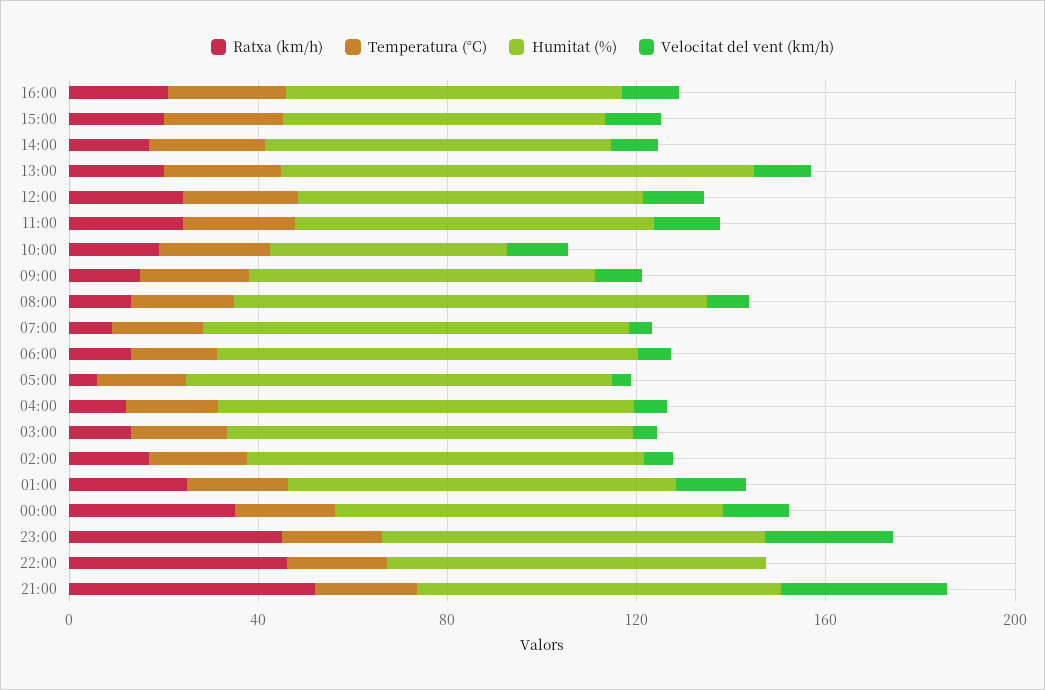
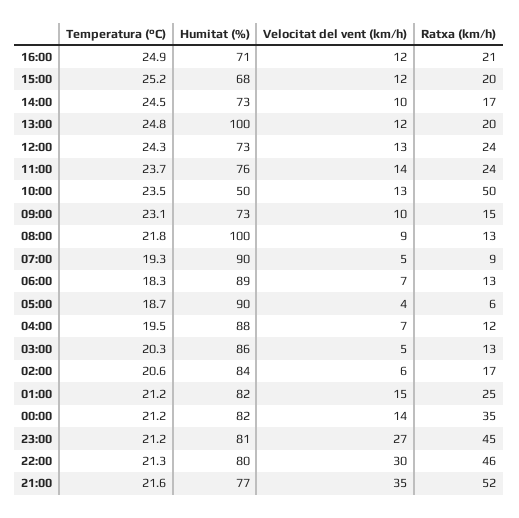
  {
    "Ratxa (km/h)": {
      "16:00": 21,
      "15:00": 20,
      "14:00": 17,
      "13:00": 20,
      "12:00": 24,
      "11:00": 24,
-     "10:00": 20,
+     "10:00": 50,
      "09:00": 15,
      "08:00": 13,
      "07:00": 9,
      "06:00": 13,
      "05:00": 6,
      "04:00": 12,
      "03:00": 13,
      "02:00": 17,
      "01:00": 25,
      "00:00": 35,
      "23:00": 45,
      "22:00": 46,
      "21:00": 52
    },
    "Temperatura (°C)": {
      "16:00": 24.9,
      "15:00": 25.2,
      "14:00": 24.5,
      "13:00": 24.8,
      "12:00": 24.3,
      "11:00": 23.7,
      "10:00": 23.5,
      "09:00": 23.1,
      "08:00": 21.8,
      "07:00": 19.3,
      "06:00": 18.3,
      "05:00": 18.7,
      "04:00": 19.5,
      "03:00": 20.3,
      "02:00": 20.6,
      "01:00": 21.2,
      "00:00": 21.2,
      "23:00": 21.2,
      "22:00": 21.3,
      "21:00": 21.6
    },
    "Humitat (%)": {
      "16:00": 71,
      "15:00": 68,
      "14:00": 73,
      "13:00": 100,
      "12:00": 73,
      "11:00": 76,
      "10:00": 50,
      "09:00": 73,
      "08:00": 100,
      "07:00": 90,
      "06:00": 89,
      "05:00": 90,
      "04:00": 88,
      "03:00": 86,
      "02:00": 84,
      "01:00": 82,
      "00:00": 82,
      "23:00": 81,
      "22:00": 80,
      "21:00": 77
    },
    "Velocitat del vent (km/h)": {
      "16:00": 12,
      "15:00": 12,
      "14:00": 10,
      "13:00": 12,
      "12:00": 13,
      "11:00": 14,
      "10:00": 13,
      "09:00": 10,
      "08:00": 9,
      "07:00": 5,
      "06:00": 7,
      "05:00": 4,
      "04:00": 7,
      "03:00": 5,
      "02:00": 6,
      "01:00": 15,
      "00:00": 14,
      "23:00": 27,
-     "22:00": 0,
+     "22:00": 30,
      "21:00": 35
    }
  }

